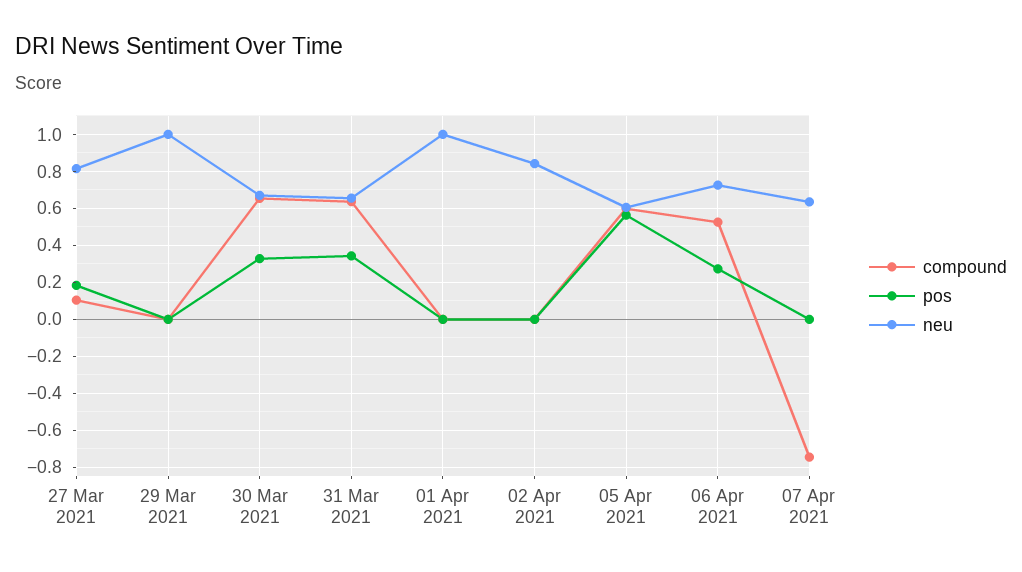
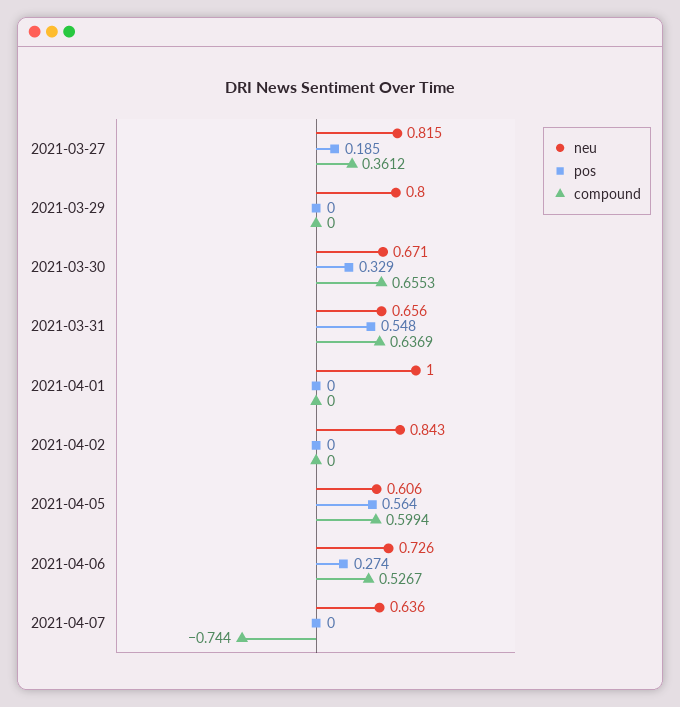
  {
    "compound": {
-     "27 Mar 2021": 0.1,
+     "27 Mar 2021": 0.3612,
      "29 Mar 2021": 0,
      "30 Mar 2021": 0.6553,
      "31 Mar 2021": 0.6369,
      "01 Apr 2021": 0,
      "02 Apr 2021": 0,
      "05 Apr 2021": 0.5994,
      "06 Apr 2021": 0.5267,
      "07 Apr 2021": -0.744
    },
    "pos": {
      "27 Mar 2021": 0.185,
      "29 Mar 2021": 0,
      "30 Mar 2021": 0.329,
-     "31 Mar 2021": 0.35,
+     "31 Mar 2021": 0.548,
      "01 Apr 2021": 0,
      "02 Apr 2021": 0,
      "05 Apr 2021": 0.564,
      "06 Apr 2021": 0.274,
      "07 Apr 2021": 0
    },
    "neu": {
      "27 Mar 2021": 0.815,
-     "29 Mar 2021": 1,
+     "29 Mar 2021": 0.8,
      "30 Mar 2021": 0.671,
      "31 Mar 2021": 0.656,
      "01 Apr 2021": 1,
      "02 Apr 2021": 0.843,
      "05 Apr 2021": 0.606,
      "06 Apr 2021": 0.726,
      "07 Apr 2021": 0.636
    }
  }

